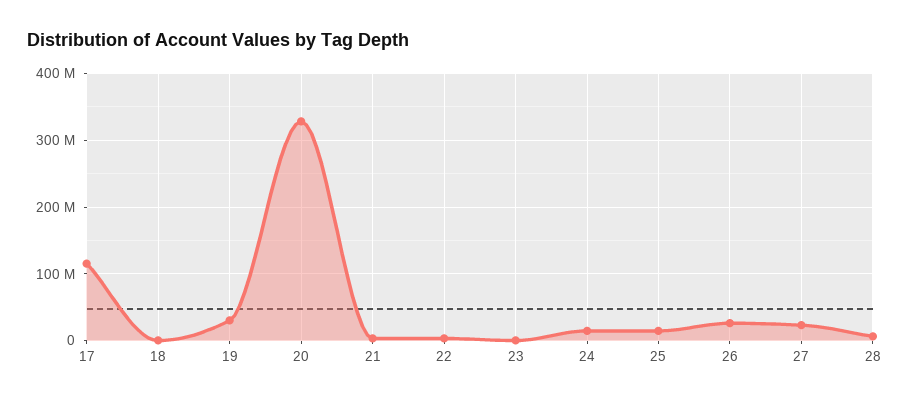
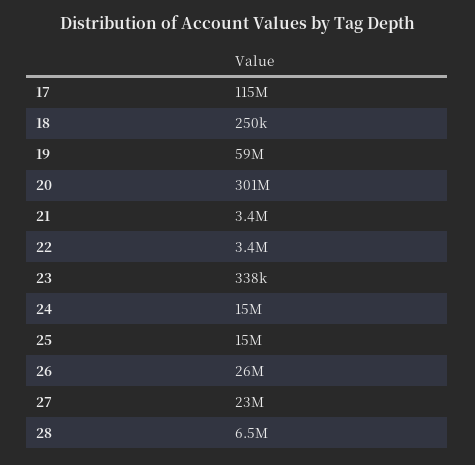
  {
    "17": 115000000,
    "18": 250000,
-   "19": 30000000,
+   "19": 59000000,
-   "20": 330000000,
+   "20": 301000000,
    "21": 3400000,
    "22": 3400000,
    "23": 338000,
    "24": 15000000,
    "25": 15000000,
    "26": 26000000,
    "27": 23000000,
    "28": 6500000
  }

